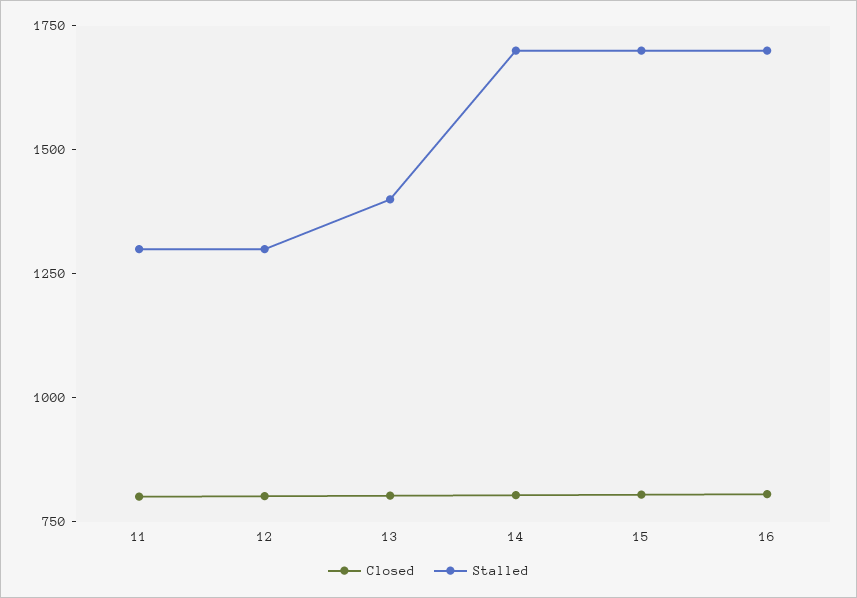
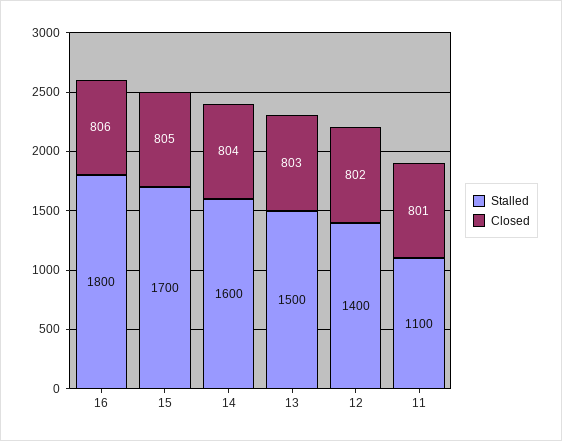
  {
    "Closed": {
      "11": 801,
      "12": 802,
      "13": 803,
      "14": 804,
      "15": 805,
      "16": 806
    },
    "Stalled": {
-     "11": 1300,
+     "11": 1100,
-     "12": 1300,
+     "12": 1400,
-     "13": 1400,
+     "13": 1500,
-     "14": 1700,
+     "14": 1600,
      "15": 1700,
-     "16": 1700
+     "16": 1800
    }
  }

